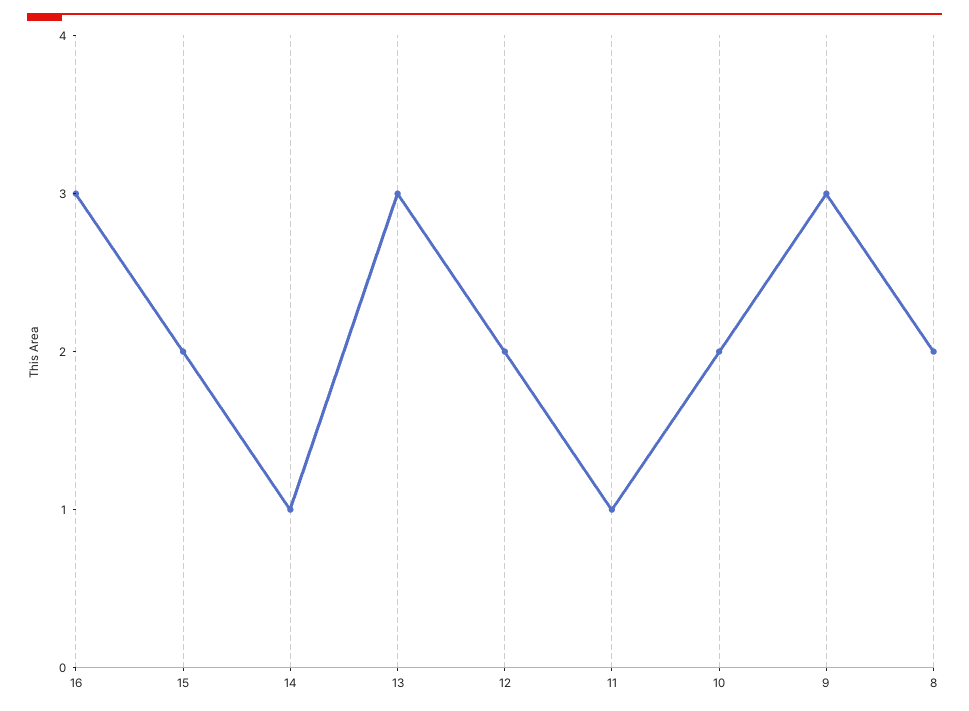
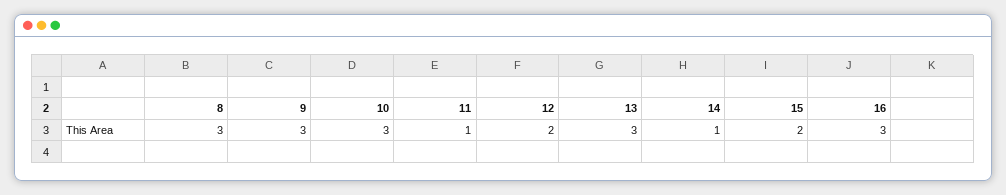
  {
    "16": 3,
    "15": 2,
    "14": 1,
    "13": 3,
    "12": 2,
    "11": 1,
-   "10": 2,
+   "10": 3,
    "9": 3,
-   "8": 2
+   "8": 3
  }

